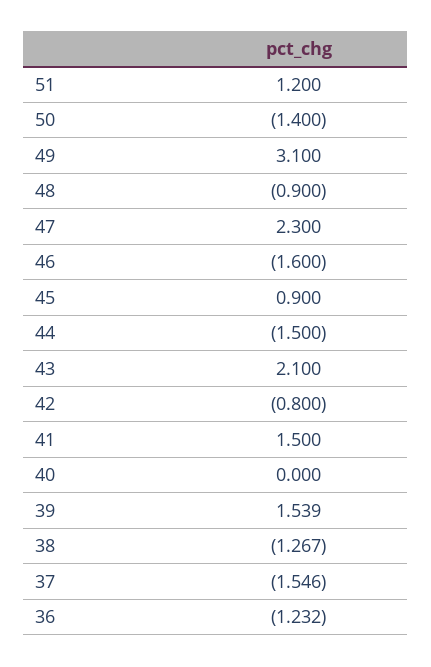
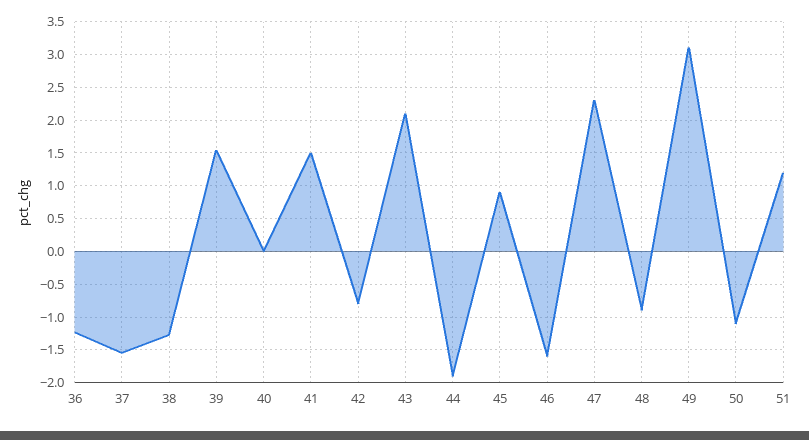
  {
    "51": 1.2,
-   "50": -1.4,
+   "50": -1.1,
    "49": 3.1,
    "48": -0.9,
    "47": 2.3,
    "46": -1.6,
    "45": 0.9,
-   "44": -1.5,
+   "44": -1.9,
    "43": 2.1,
    "42": -0.8,
    "41": 1.5,
    "40": 0,
    "39": 1.539,
    "38": -1.267,
    "37": -1.546,
    "36": -1.232
  }

